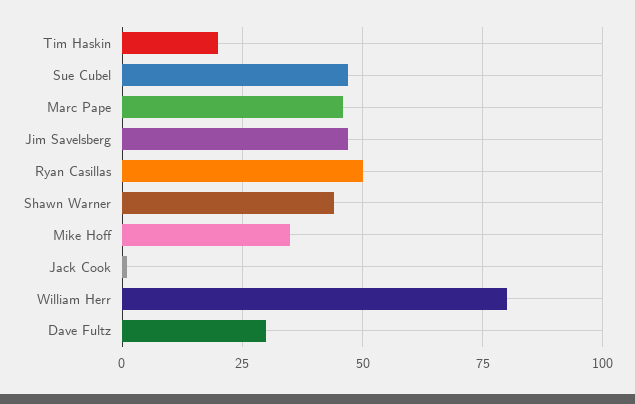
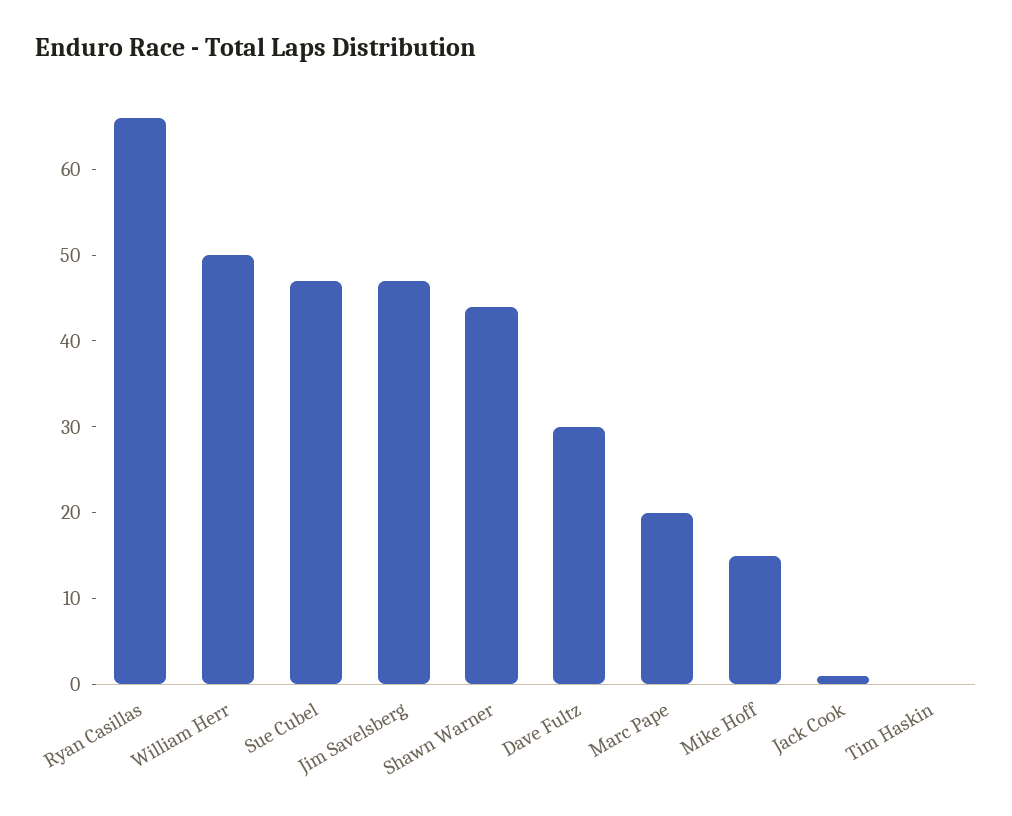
  {
-   "Tim Haskin": 20,
+   "Tim Haskin": 0,
    "Sue Cubel": 47,
-   "Marc Pape": 45,
+   "Marc Pape": 20,
    "Jim Savelsberg": 47,
-   "Ryan Casillas": 50,
+   "Ryan Casillas": 66,
    "Shawn Warner": 44,
-   "Mike Hoff": 35,
+   "Mike Hoff": 15,
    "Jack Cook": 1,
-   "William Herr": 80,
+   "William Herr": 50,
    "Dave Fultz": 30
  }

